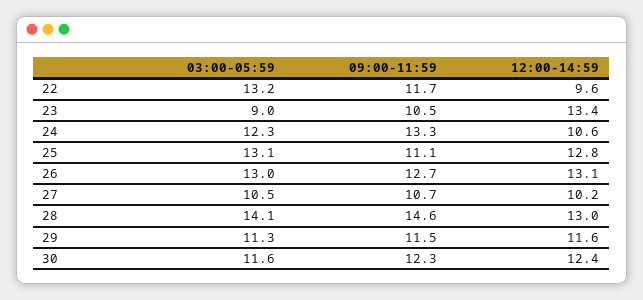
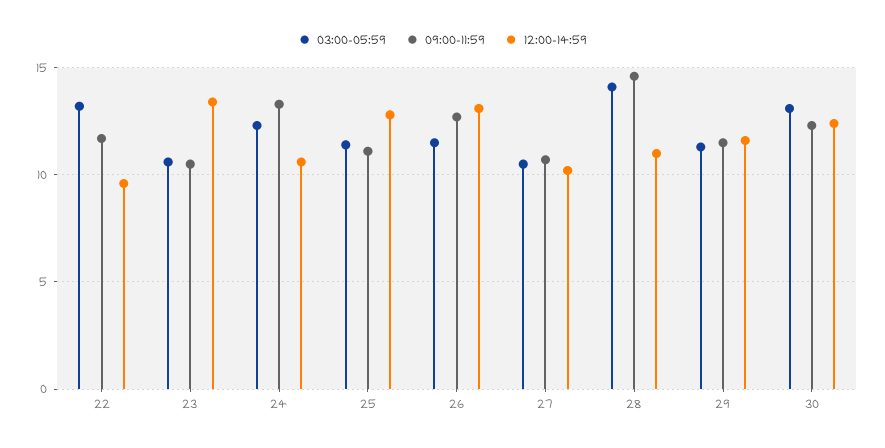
  {
    "03:00-05:59": {
      "22": 13.2,
-     "23": 9,
+     "23": 10.5,
      "24": 12.3,
-     "25": 13.1,
+     "25": 11.5,
-     "26": 13,
+     "26": 11.5,
      "27": 10.5,
      "28": 14.1,
      "29": 11.3,
-     "30": 11.6
+     "30": 13
    },
    "09:00-11:59": {
      "22": 11.7,
      "23": 10.5,
      "24": 13.3,
      "25": 11.1,
      "26": 12.7,
      "27": 10.7,
      "28": 14.6,
      "29": 11.5,
      "30": 12.3
    },
    "12:00-14:59": {
      "22": 9.6,
      "23": 13.4,
      "24": 10.6,
      "25": 12.8,
      "26": 13.1,
      "27": 10.2,
-     "28": 13,
+     "28": 11,
      "29": 11.6,
      "30": 12.4
    }
  }

